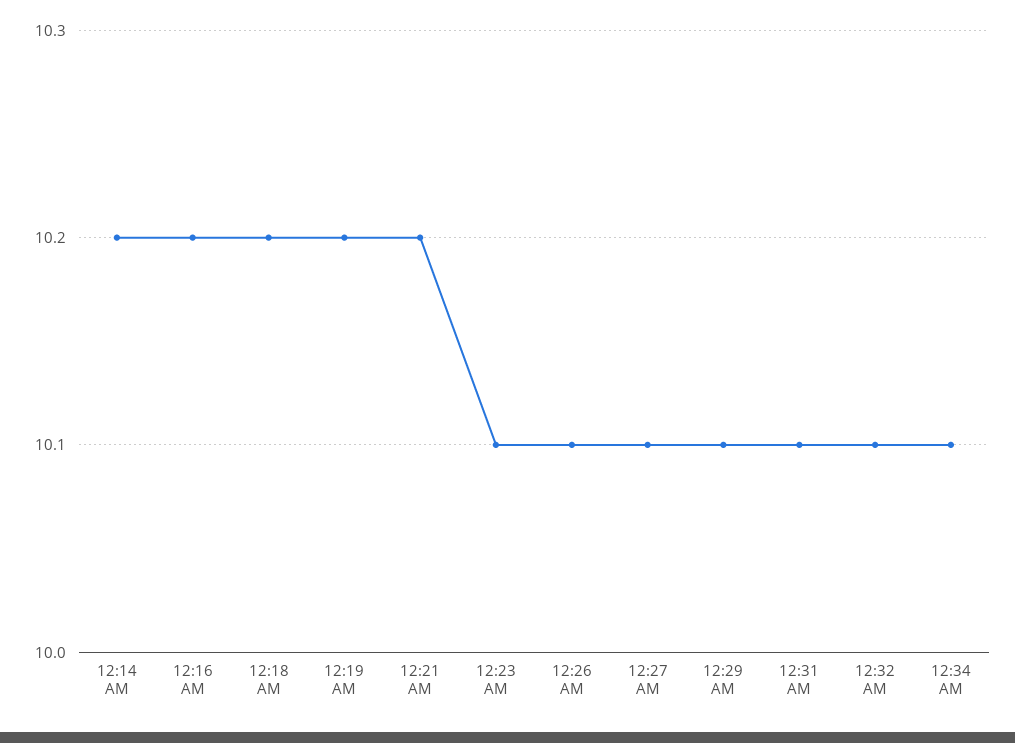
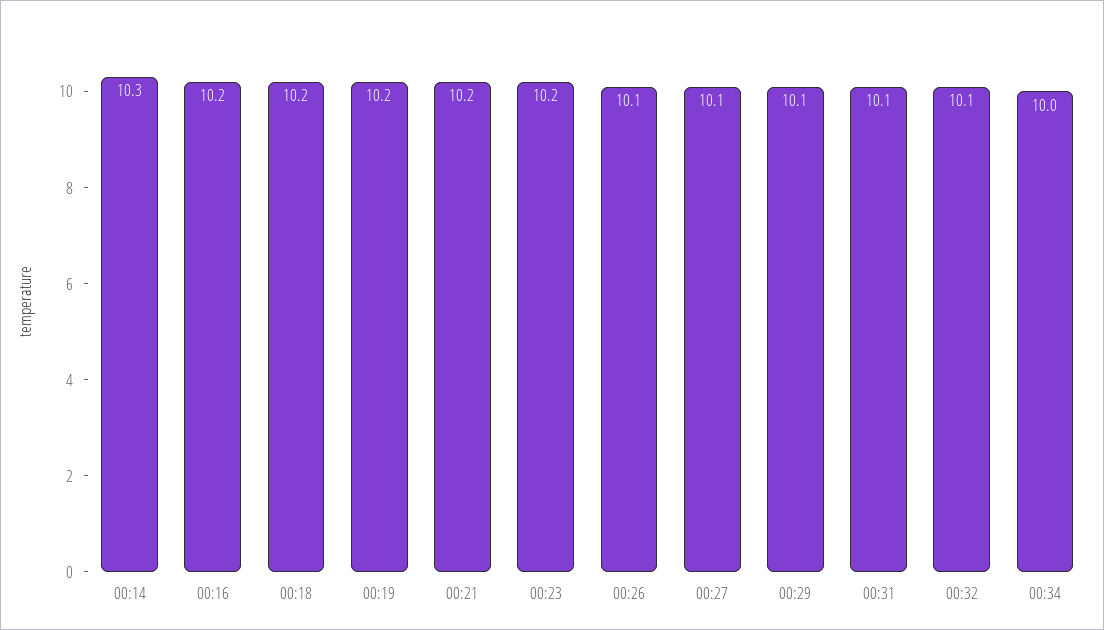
  {
-   "12:14 AM": 10.2,
+   "12:14 AM": 10.3,
    "12:16 AM": 10.2,
    "12:18 AM": 10.2,
    "12:19 AM": 10.2,
    "12:21 AM": 10.2,
-   "12:23 AM": 10.1,
+   "12:23 AM": 10.2,
    "12:26 AM": 10.1,
    "12:27 AM": 10.1,
    "12:29 AM": 10.1,
    "12:31 AM": 10.1,
    "12:32 AM": 10.1,
-   "12:34 AM": 10.1
+   "12:34 AM": 10
  }

